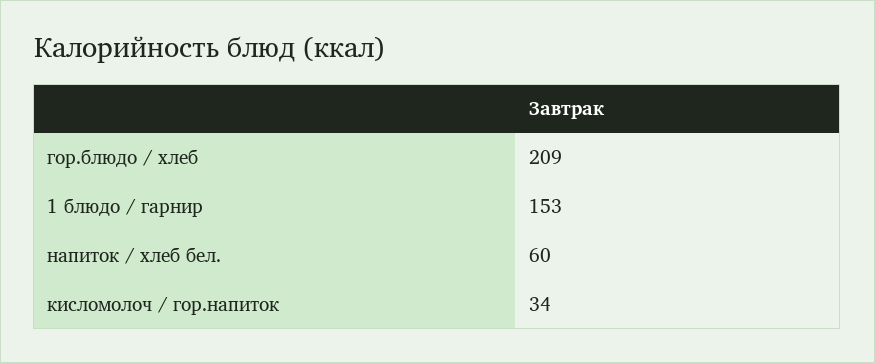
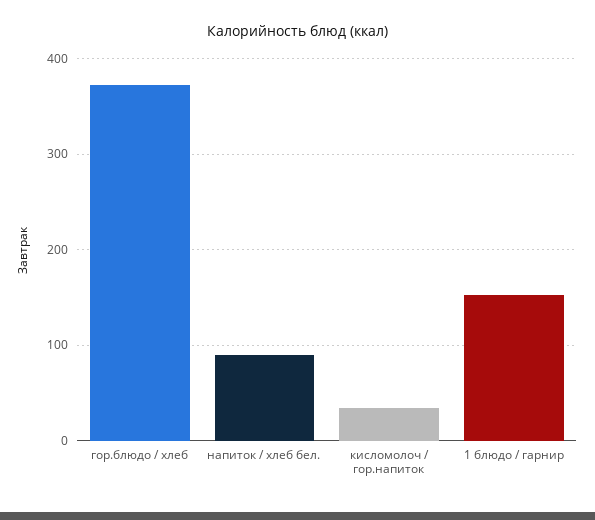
  {
-   "гор.блюдо / хлеб": 209,
+   "гор.блюдо / хлеб": 370,
    "1 блюдо / гарнир": 153,
-   "напиток / хлеб бел.": 60,
+   "напиток / хлеб бел.": 90,
    "кисломолоч / гор.напиток": 34
  }

